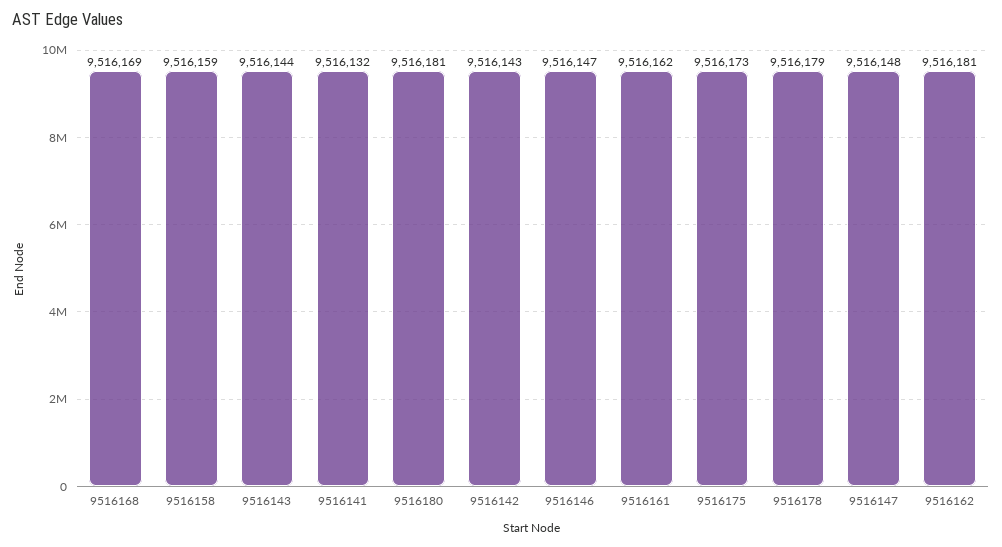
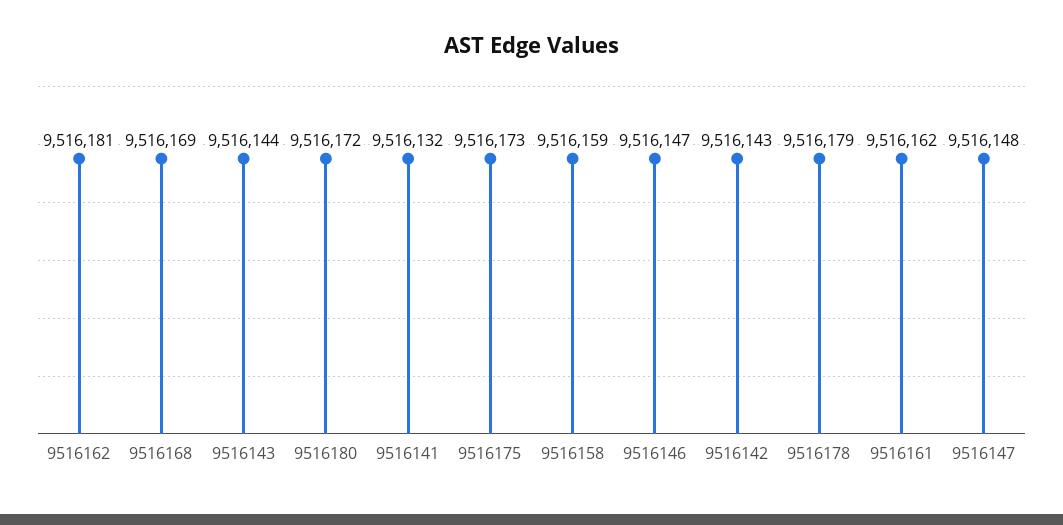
  {
    "9516168": 9516169,
    "9516158": 9516159,
    "9516143": 9516144,
    "9516141": 9516132,
-   "9516180": 9516181,
+   "9516180": 9516172,
    "9516142": 9516143,
    "9516146": 9516147,
    "9516161": 9516162,
    "9516175": 9516173,
    "9516178": 9516179,
    "9516147": 9516148,
    "9516162": 9516181
  }

